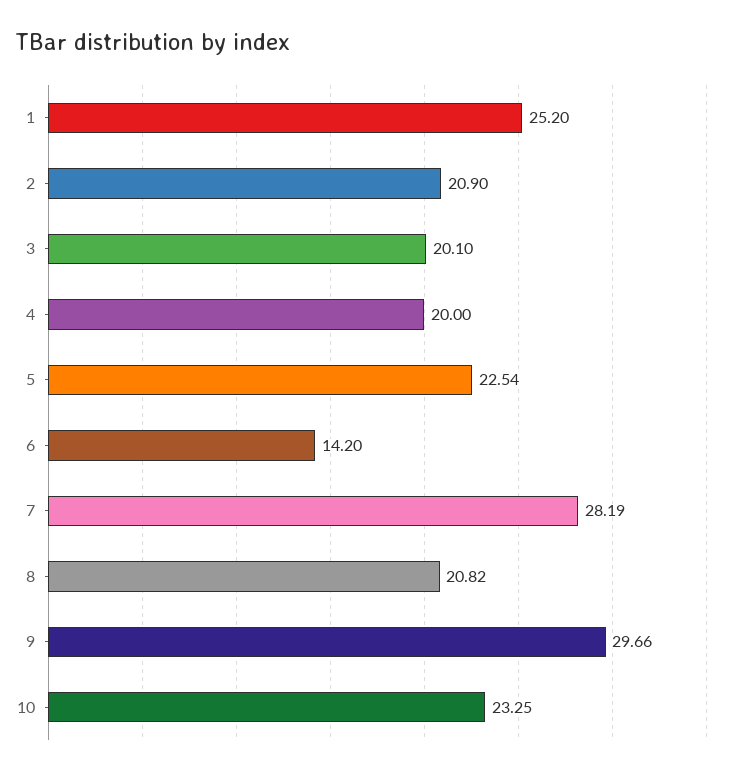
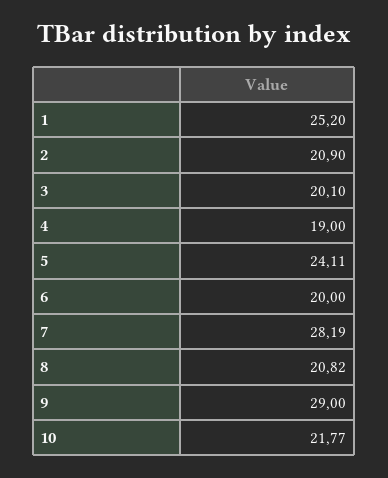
  {
    "1": 25.2,
    "2": 20.9,
    "3": 20.1,
-   "4": 20,
+   "4": 19,
-   "5": 22.54,
+   "5": 24.11,
-   "6": 14.2,
+   "6": 20,
    "7": 28.19,
    "8": 20.82,
-   "9": 29.66,
+   "9": 29,
-   "10": 23.25
+   "10": 21.77
  }

